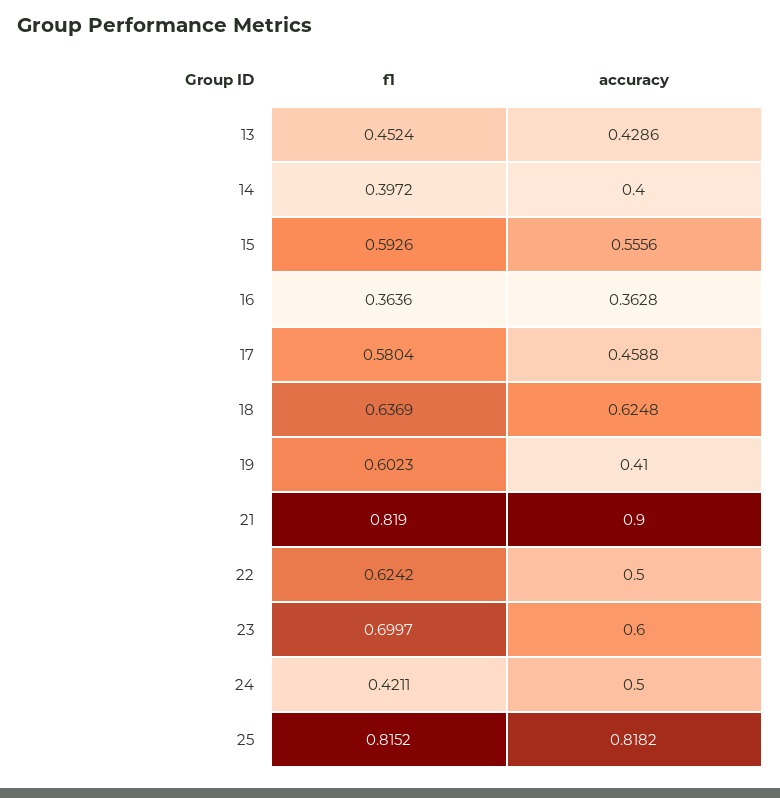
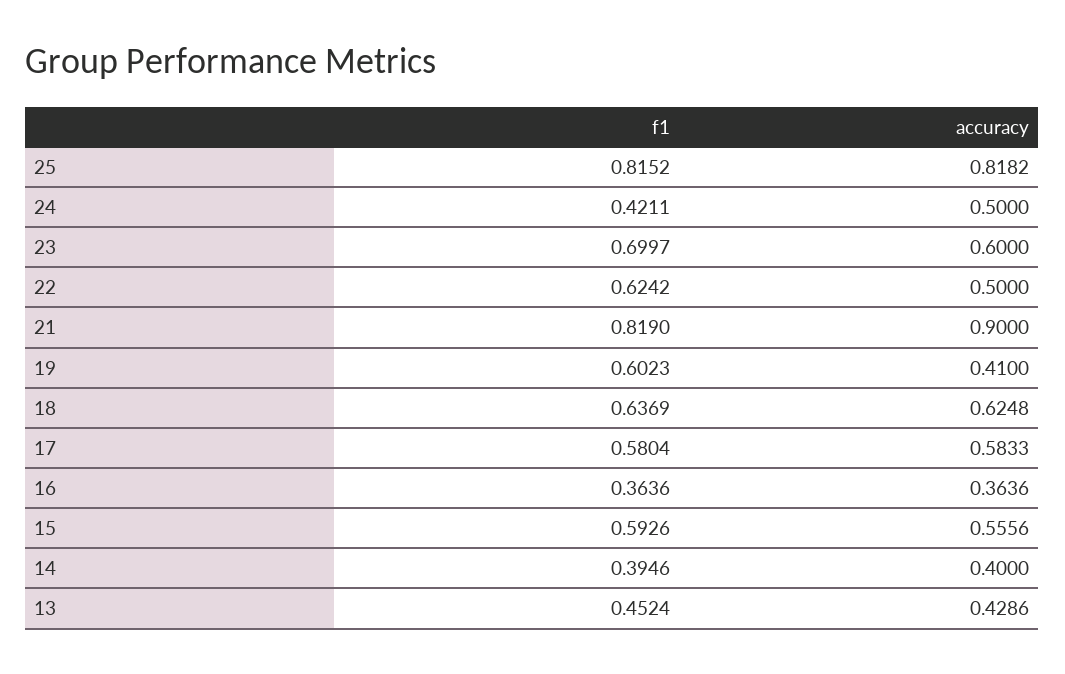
  {
    "f1": {
      "13": 0.4524,
-     "14": 0.3972,
+     "14": 0.3946,
      "15": 0.5926,
      "16": 0.3636,
      "17": 0.5804,
      "18": 0.6369,
      "19": 0.6023,
      "21": 0.819,
      "22": 0.6242,
      "23": 0.6997,
      "24": 0.4211,
      "25": 0.8152
    },
    "accuracy": {
      "13": 0.4286,
      "14": 0.4,
      "15": 0.5556,
-     "16": 0.3628,
+     "16": 0.3636,
-     "17": 0.4588,
+     "17": 0.5833,
      "18": 0.6248,
      "19": 0.41,
      "21": 0.9,
      "22": 0.5,
      "23": 0.6,
      "24": 0.5,
      "25": 0.8182
    }
  }

